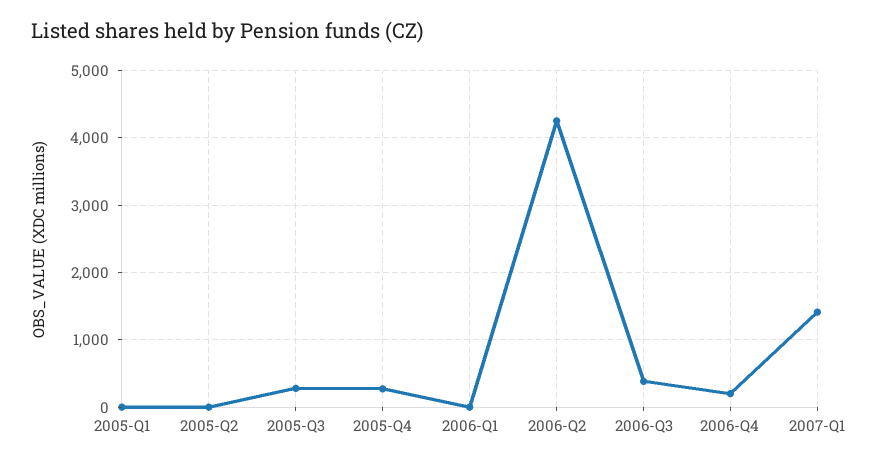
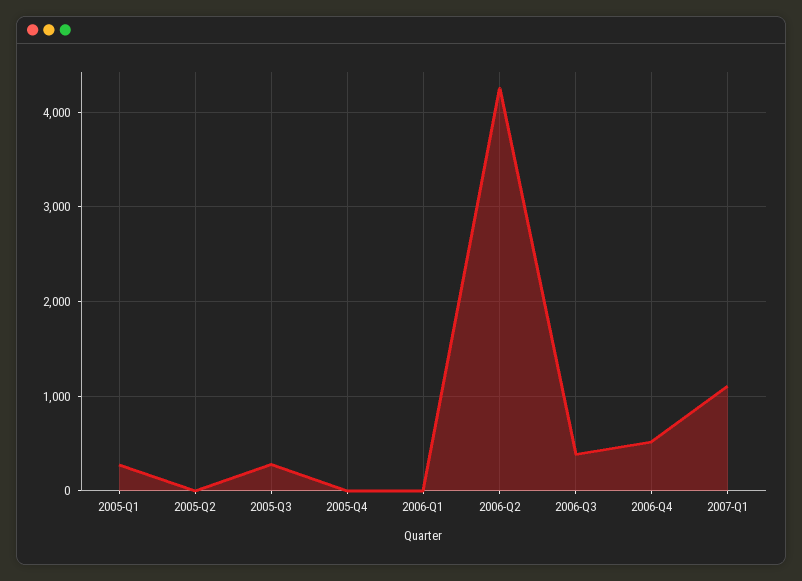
  {
-   "2005-Q1": 0,
+   "2005-Q1": 300,
    "2005-Q2": 0,
    "2005-Q3": 300,
-   "2005-Q4": 300,
+   "2005-Q4": 0,
    "2006-Q1": 0,
    "2006-Q2": 4300,
    "2006-Q3": 400,
-   "2006-Q4": 200,
+   "2006-Q4": 500,
-   "2007-Q1": 1400
+   "2007-Q1": 1100
  }

